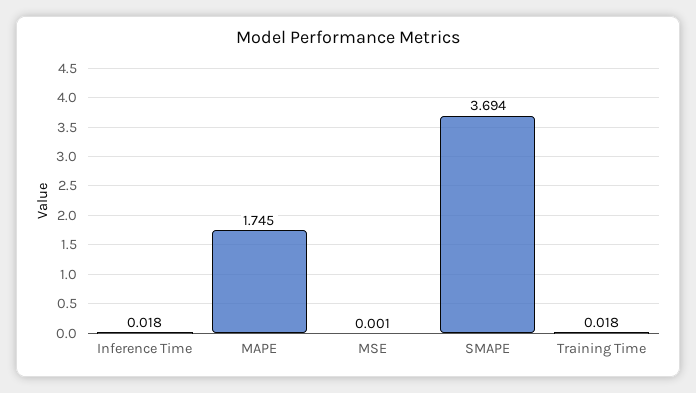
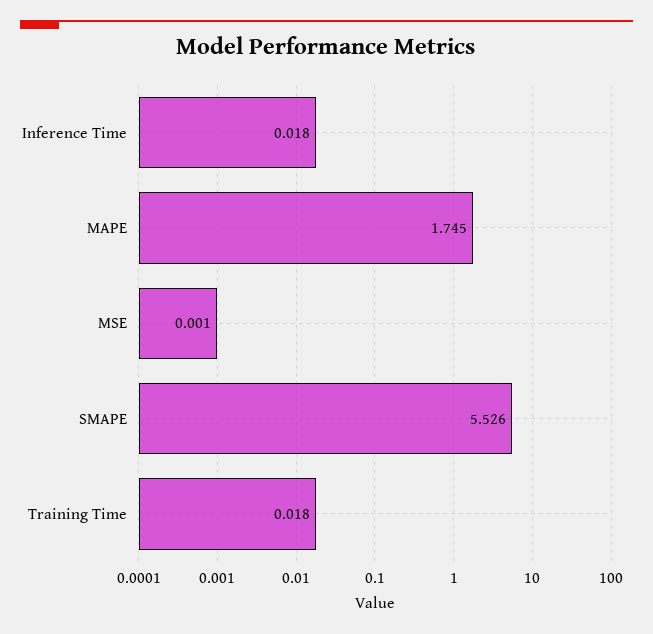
  {
    "Inference Time": 0.018,
    "MAPE": 1.745,
    "MSE": 0.001,
-   "SMAPE": 3.694,
+   "SMAPE": 5.526,
    "Training Time": 0.018
  }

